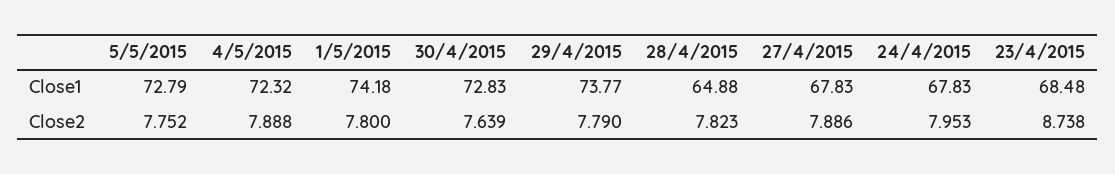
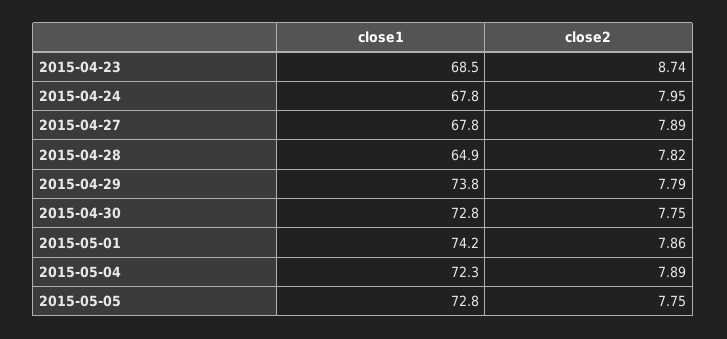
  {
    "5/5/2015": {
      "Close1": 72.79,
      "Close2": 7.752
    },
    "4/5/2015": {
      "Close1": 72.32,
      "Close2": 7.888
    },
    "1/5/2015": {
      "Close1": 74.18,
-     "Close2": 7.8
+     "Close2": 7.86
    },
    "30/4/2015": {
      "Close1": 72.83,
-     "Close2": 7.639
+     "Close2": 7.75
    },
    "29/4/2015": {
      "Close1": 73.77,
      "Close2": 7.79
    },
    "28/4/2015": {
      "Close1": 64.88,
      "Close2": 7.823
    },
    "27/4/2015": {
      "Close1": 67.83,
      "Close2": 7.886
    },
    "24/4/2015": {
      "Close1": 67.83,
      "Close2": 7.953
    },
    "23/4/2015": {
      "Close1": 68.48,
      "Close2": 8.738
    }
  }

